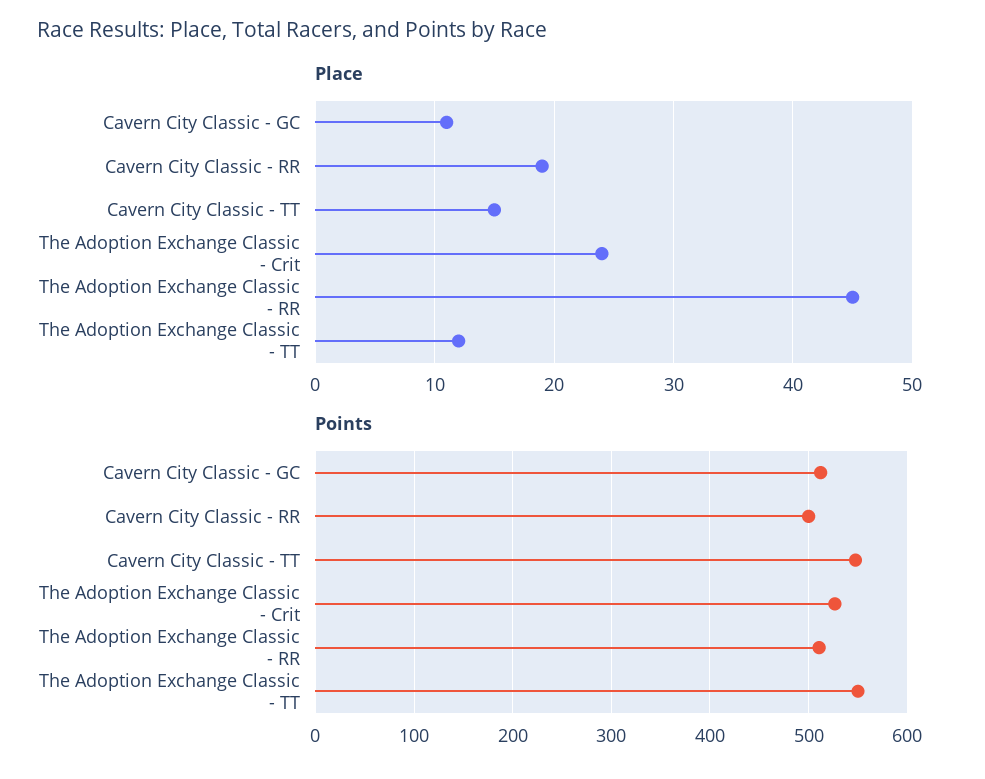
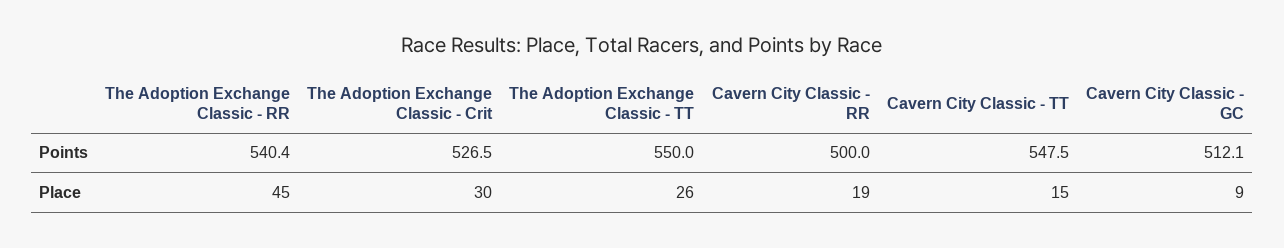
  {
    "Place": {
-     "Cavern City Classic - GC": 11,
+     "Cavern City Classic - GC": 9,
      "Cavern City Classic - RR": 19,
      "Cavern City Classic - TT": 15,
-     "The Adoption Exchange Classic - Crit": 24,
+     "The Adoption Exchange Classic - Crit": 30,
      "The Adoption Exchange Classic - RR": 45,
-     "The Adoption Exchange Classic - TT": 12
+     "The Adoption Exchange Classic - TT": 26
    },
    "Points": {
      "Cavern City Classic - GC": 512.1,
      "Cavern City Classic - RR": 500,
      "Cavern City Classic - TT": 547.5,
      "The Adoption Exchange Classic - Crit": 526.5,
-     "The Adoption Exchange Classic - RR": 510,
+     "The Adoption Exchange Classic - RR": 540.4,
      "The Adoption Exchange Classic - TT": 550
    }
  }

